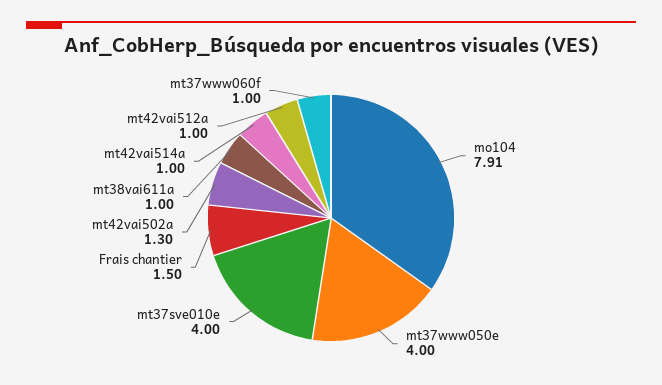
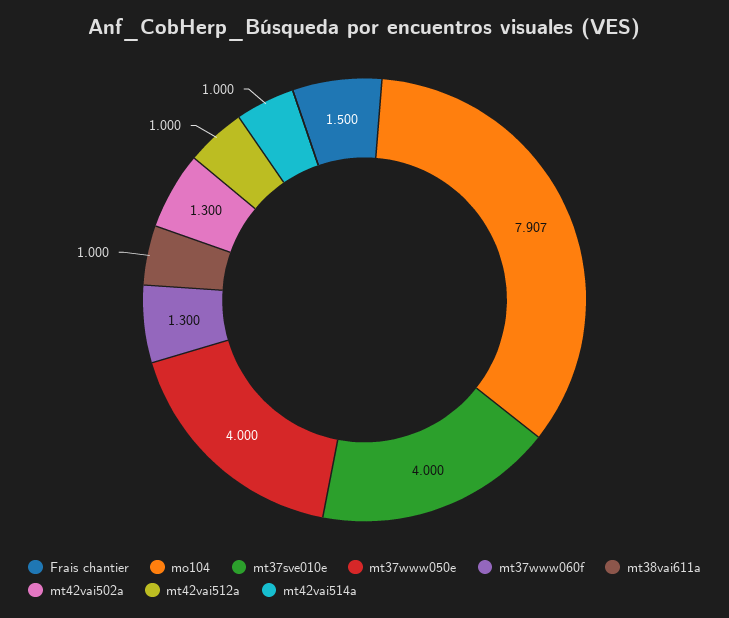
  {
    "mo104": 7.907,
    "mt37www050e": 4,
    "mt37sve010e": 4,
    "Frais chantier": 1.5,
    "mt42vai502a": 1.3,
    "mt38vai611a": 1,
    "mt42vai514a": 1,
    "mt42vai512a": 1,
-   "mt37www060f": 1
+   "mt37www060f": 1.3
  }

